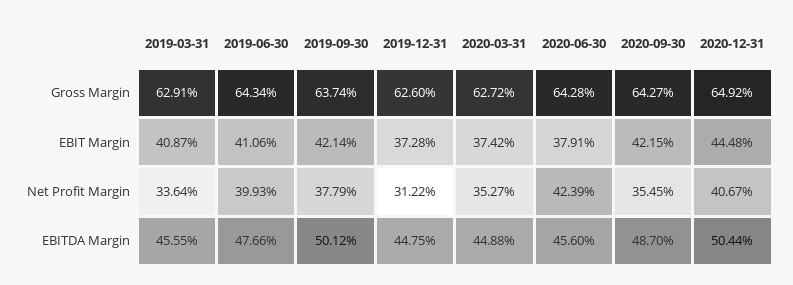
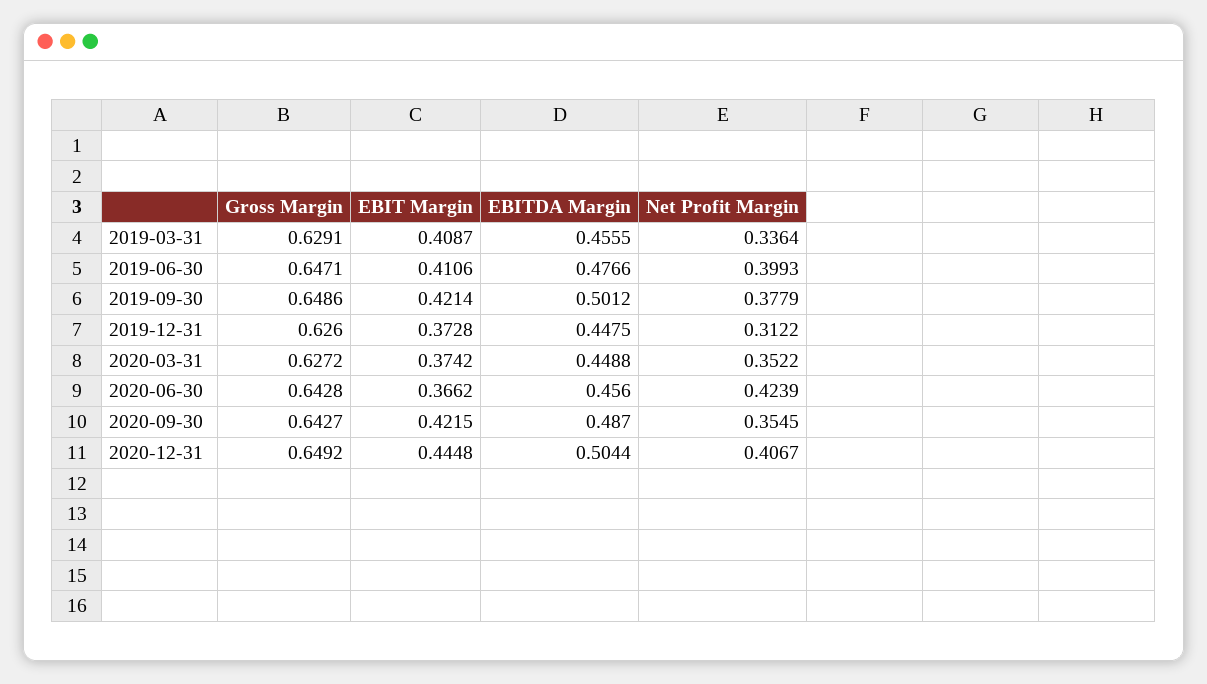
  {
    "2019-03-31": {
      "Gross Margin": 0.6291,
      "EBIT Margin": 0.4087,
      "Net Profit Margin": 0.3364,
      "EBITDA Margin": 0.4555
    },
    "2019-06-30": {
-     "Gross Margin": 0.6434,
+     "Gross Margin": 0.6471,
      "EBIT Margin": 0.4106,
      "Net Profit Margin": 0.3993,
      "EBITDA Margin": 0.4766
    },
    "2019-09-30": {
-     "Gross Margin": 0.6374,
+     "Gross Margin": 0.6486,
      "EBIT Margin": 0.4214,
      "Net Profit Margin": 0.3779,
      "EBITDA Margin": 0.5012
    },
    "2019-12-31": {
      "Gross Margin": 0.626,
      "EBIT Margin": 0.3728,
      "Net Profit Margin": 0.3122,
      "EBITDA Margin": 0.4475
    },
    "2020-03-31": {
      "Gross Margin": 0.6272,
      "EBIT Margin": 0.3742,
-     "Net Profit Margin": 0.3527,
+     "Net Profit Margin": 0.3522,
      "EBITDA Margin": 0.4488
    },
    "2020-06-30": {
      "Gross Margin": 0.6428,
-     "EBIT Margin": 0.3791,
+     "EBIT Margin": 0.3662,
      "Net Profit Margin": 0.4239,
      "EBITDA Margin": 0.456
    },
    "2020-09-30": {
      "Gross Margin": 0.6427,
      "EBIT Margin": 0.4215,
      "Net Profit Margin": 0.3545,
      "EBITDA Margin": 0.487
    },
    "2020-12-31": {
      "Gross Margin": 0.6492,
      "EBIT Margin": 0.4448,
      "Net Profit Margin": 0.4067,
      "EBITDA Margin": 0.5044
    }
  }

